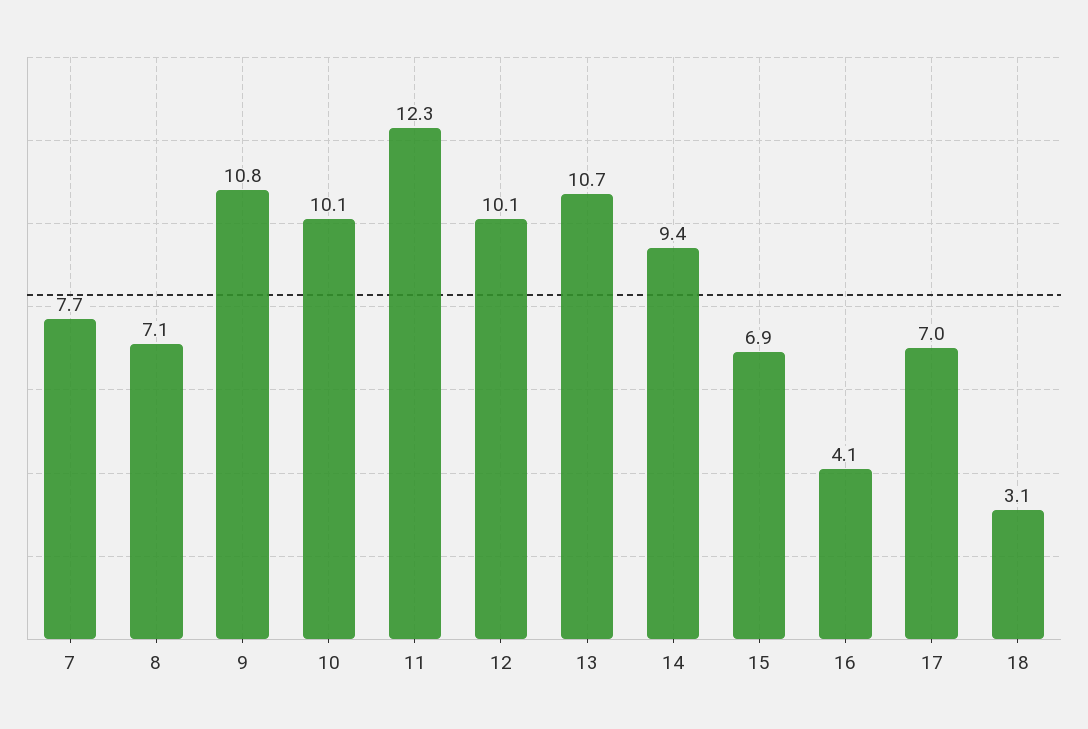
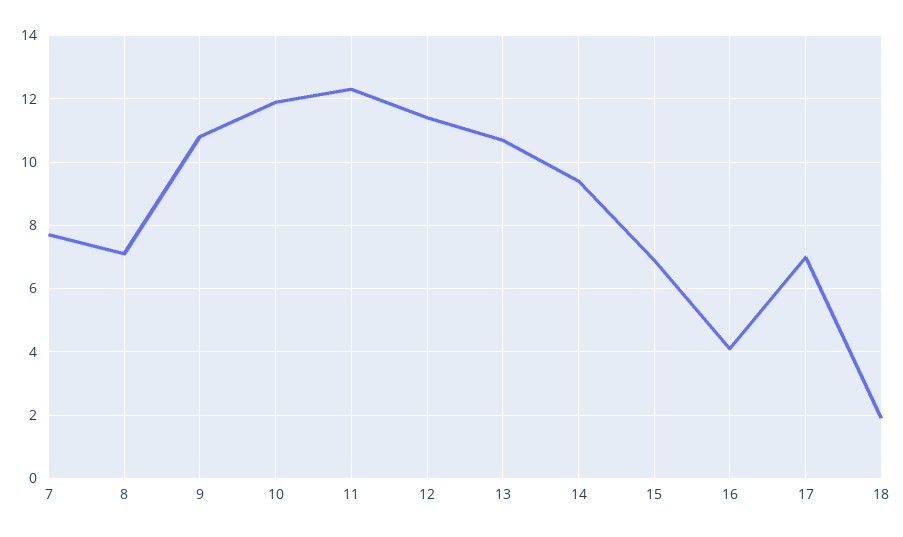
  {
    "7": 7.7,
    "8": 7.1,
    "9": 10.8,
-   "10": 10.1,
+   "10": 12,
    "11": 12.3,
-   "12": 10.1,
+   "12": 11.5,
    "13": 10.7,
    "14": 9.4,
    "15": 6.9,
    "16": 4.1,
    "17": 7,
-   "18": 3.1
+   "18": 2
  }

